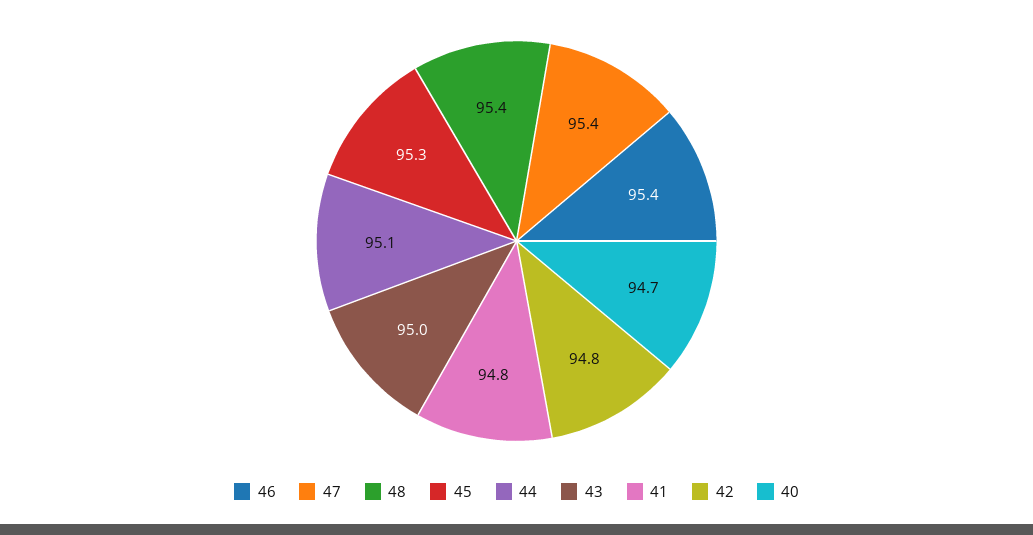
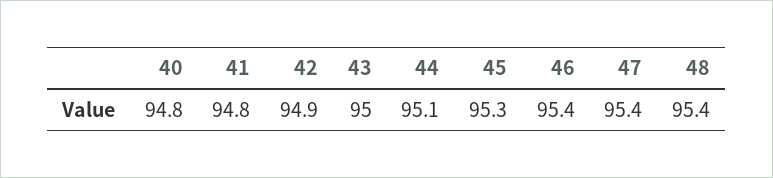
  {
    "46": 95.4,
    "47": 95.4,
    "48": 95.4,
    "45": 95.3,
    "44": 95.1,
    "43": 95,
    "41": 94.8,
-   "42": 94.8,
+   "42": 94.9,
-   "40": 94.7
+   "40": 94.8
  }

